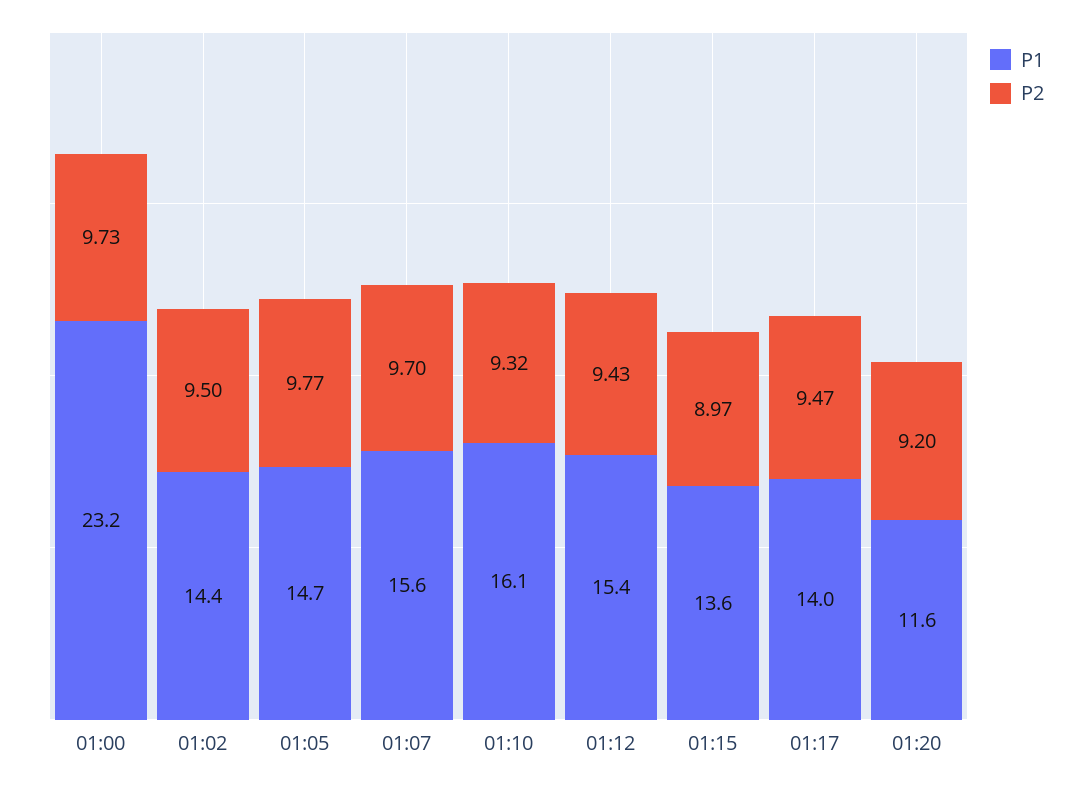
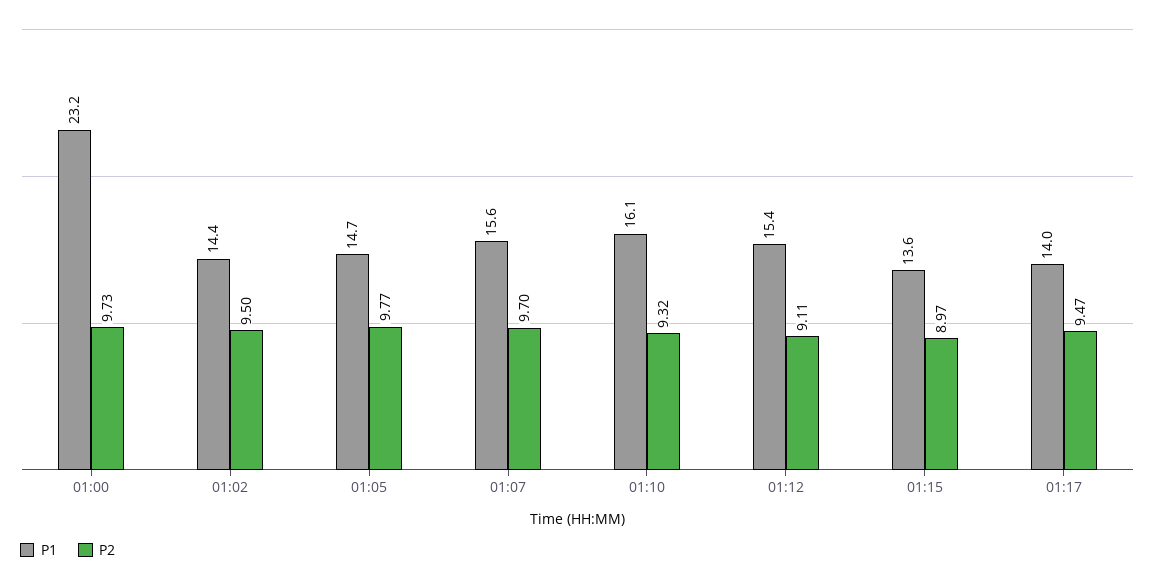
  {
    "P1": {
      "01:00": 23.2,
      "01:02": 14.4,
      "01:05": 14.7,
      "01:07": 15.6,
      "01:10": 16.1,
      "01:12": 15.4,
      "01:15": 13.6,
-     "01:17": 14,
+     "01:17": 14
-     "01:20": 11.6
    },
    "P2": {
      "01:00": 9.73,
      "01:02": 9.5,
      "01:05": 9.77,
      "01:07": 9.7,
      "01:10": 9.32,
-     "01:12": 9.43,
+     "01:12": 9.11,
      "01:15": 8.97,
-     "01:17": 9.47,
+     "01:17": 9.47
-     "01:20": 9.2
    }
  }

